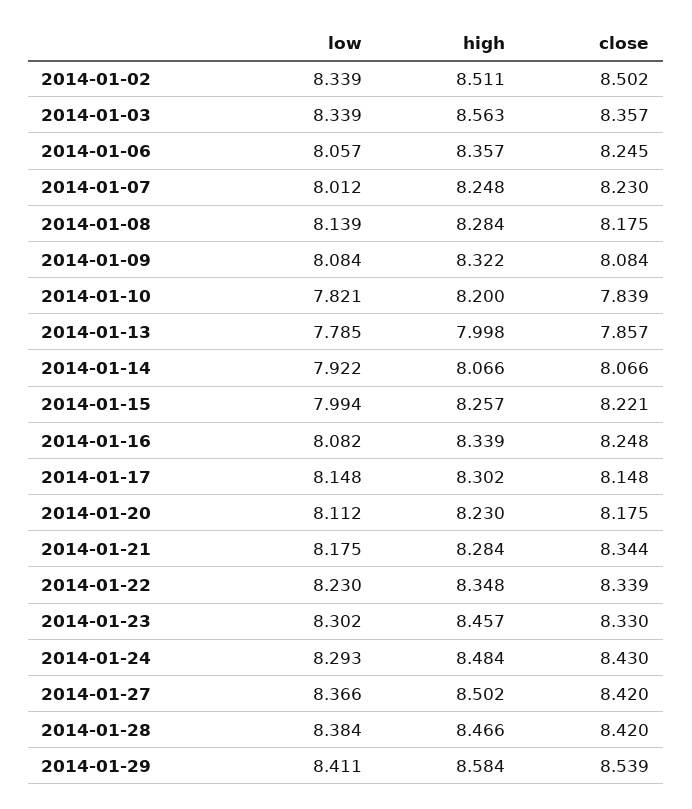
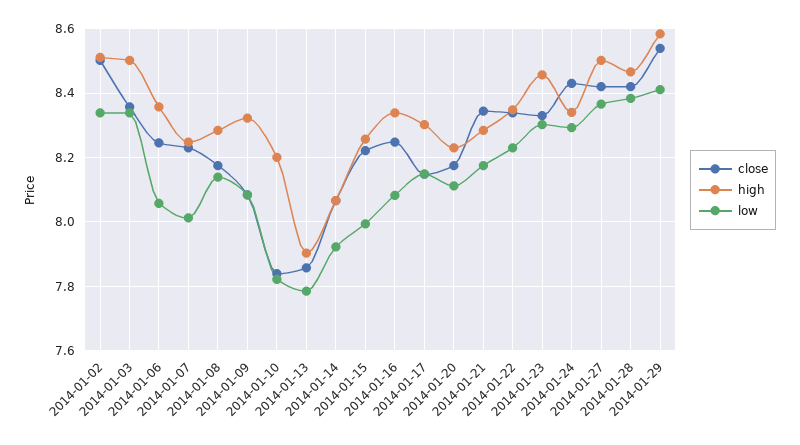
  {
    "low": {
      "2014-01-02": 8.339,
      "2014-01-03": 8.339,
      "2014-01-06": 8.057,
      "2014-01-07": 8.012,
      "2014-01-08": 8.139,
      "2014-01-09": 8.084,
      "2014-01-10": 7.821,
      "2014-01-13": 7.785,
      "2014-01-14": 7.922,
      "2014-01-15": 7.994,
      "2014-01-16": 8.082,
      "2014-01-17": 8.148,
      "2014-01-20": 8.112,
      "2014-01-21": 8.175,
      "2014-01-22": 8.23,
      "2014-01-23": 8.302,
      "2014-01-24": 8.293,
      "2014-01-27": 8.366,
      "2014-01-28": 8.384,
      "2014-01-29": 8.411
    },
    "high": {
      "2014-01-02": 8.511,
-     "2014-01-03": 8.563,
+     "2014-01-03": 8.5,
      "2014-01-06": 8.357,
      "2014-01-07": 8.248,
      "2014-01-08": 8.284,
      "2014-01-09": 8.322,
      "2014-01-10": 8.2,
-     "2014-01-13": 7.998,
+     "2014-01-13": 7.9,
      "2014-01-14": 8.066,
      "2014-01-15": 8.257,
      "2014-01-16": 8.339,
      "2014-01-17": 8.302,
      "2014-01-20": 8.23,
      "2014-01-21": 8.284,
      "2014-01-22": 8.348,
      "2014-01-23": 8.457,
-     "2014-01-24": 8.484,
+     "2014-01-24": 8.34,
      "2014-01-27": 8.502,
      "2014-01-28": 8.466,
      "2014-01-29": 8.584
    },
    "close": {
      "2014-01-02": 8.502,
      "2014-01-03": 8.357,
      "2014-01-06": 8.245,
      "2014-01-07": 8.23,
      "2014-01-08": 8.175,
      "2014-01-09": 8.084,
      "2014-01-10": 7.839,
      "2014-01-13": 7.857,
      "2014-01-14": 8.066,
      "2014-01-15": 8.221,
      "2014-01-16": 8.248,
      "2014-01-17": 8.148,
      "2014-01-20": 8.175,
      "2014-01-21": 8.344,
      "2014-01-22": 8.339,
      "2014-01-23": 8.33,
      "2014-01-24": 8.43,
      "2014-01-27": 8.42,
      "2014-01-28": 8.42,
      "2014-01-29": 8.539
    }
  }

